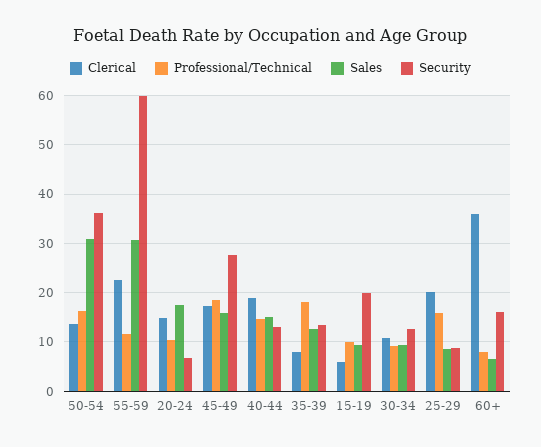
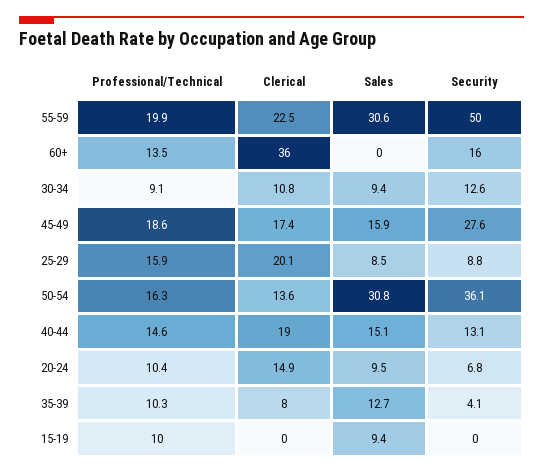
  {
    "Clerical": {
      "50-54": 13.6,
      "55-59": 22.5,
      "20-24": 14.9,
      "45-49": 17.4,
      "40-44": 19,
      "35-39": 8,
-     "15-19": 6,
+     "15-19": 0,
      "30-34": 10.8,
      "25-29": 20.1,
      "60+": 36
    },
    "Professional/Technical": {
      "50-54": 16.3,
-     "55-59": 12,
+     "55-59": 19.9,
      "20-24": 10.4,
      "45-49": 18.6,
      "40-44": 14.6,
-     "35-39": 18,
+     "35-39": 10.3,
      "15-19": 10,
      "30-34": 9.1,
      "25-29": 15.9,
-     "60+": 8
+     "60+": 13.5
    },
    "Sales": {
      "50-54": 30.8,
      "55-59": 30.6,
-     "20-24": 18,
+     "20-24": 9.5,
      "45-49": 15.9,
      "40-44": 15.1,
      "35-39": 12.7,
      "15-19": 9.4,
      "30-34": 9.4,
      "25-29": 8.5,
-     "60+": 6
+     "60+": 0
    },
    "Security": {
      "50-54": 36.1,
-     "55-59": 60,
+     "55-59": 50,
      "20-24": 6.8,
      "45-49": 27.6,
      "40-44": 13.1,
-     "35-39": 14,
+     "35-39": 4.1,
-     "15-19": 20,
+     "15-19": 0,
      "30-34": 12.6,
      "25-29": 8.8,
      "60+": 16
    }
  }

